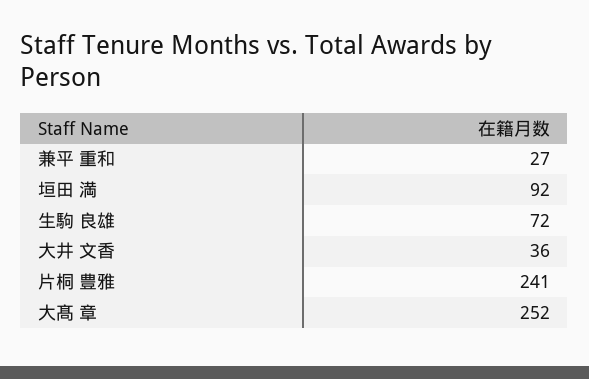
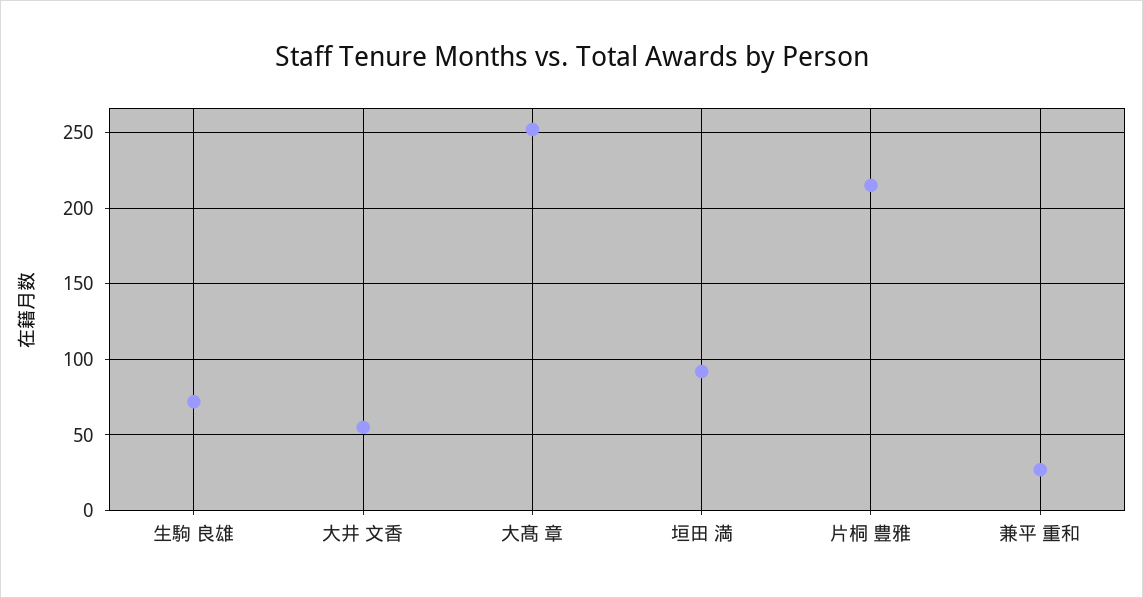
  {
    "兼平 重和": 27,
    "垣田 満": 92,
    "生駒 良雄": 72,
-   "大井 文香": 36,
+   "大井 文香": 55,
-   "片桐 豊雅": 241,
+   "片桐 豊雅": 215,
    "大髙 章": 252
  }

